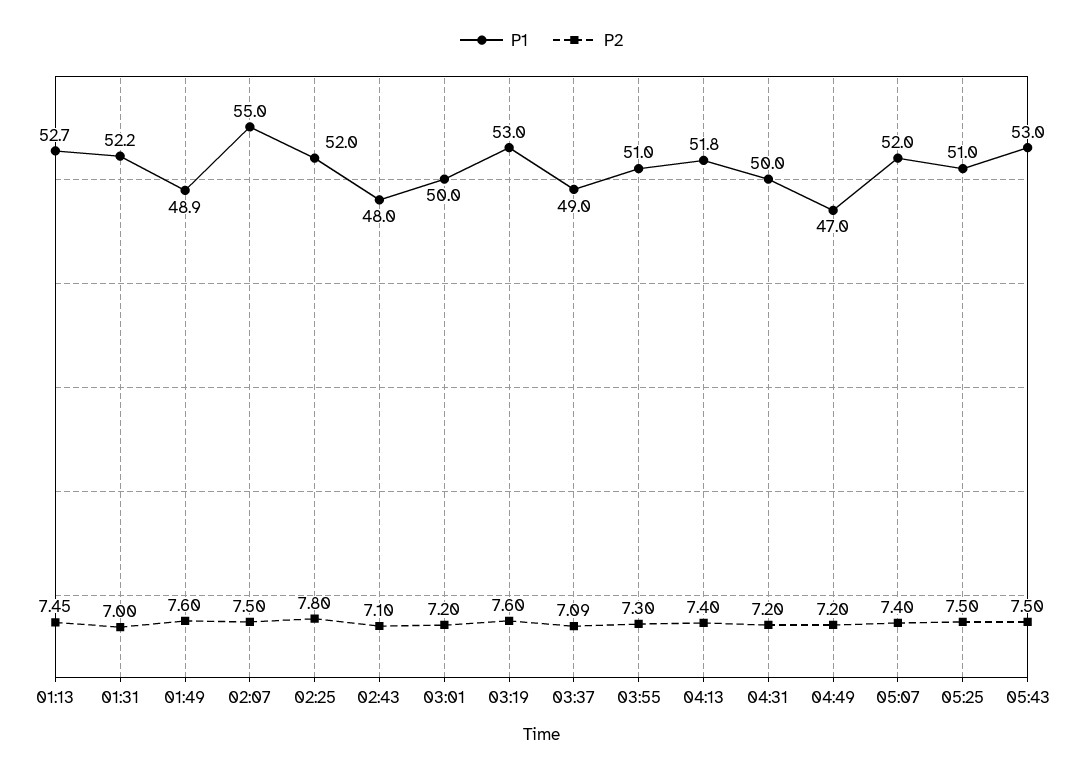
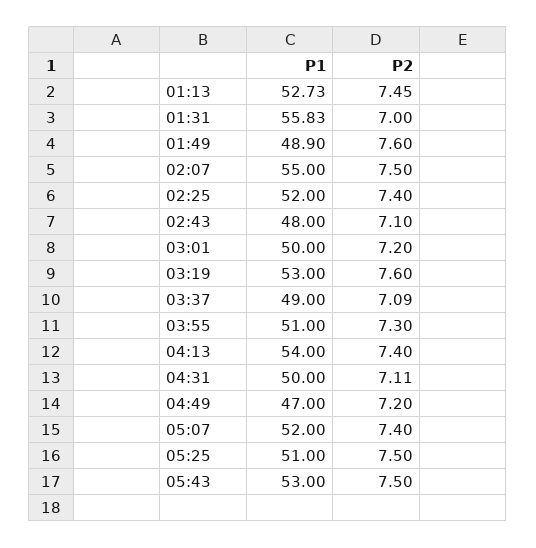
  {
    "P1": {
      "01:13": 52.73,
-     "01:31": 52.2,
+     "01:31": 55.83,
      "01:49": 48.9,
      "02:07": 55,
      "02:25": 52,
      "02:43": 48,
      "03:01": 50,
      "03:19": 53,
      "03:37": 49,
      "03:55": 51,
-     "04:13": 51.8,
+     "04:13": 54,
      "04:31": 50,
      "04:49": 47,
      "05:07": 52,
      "05:25": 51,
      "05:43": 53
    },
    "P2": {
      "01:13": 7.45,
      "01:31": 7,
      "01:49": 7.6,
      "02:07": 7.5,
-     "02:25": 7.8,
+     "02:25": 7.4,
      "02:43": 7.1,
      "03:01": 7.2,
      "03:19": 7.6,
      "03:37": 7.09,
      "03:55": 7.3,
      "04:13": 7.4,
-     "04:31": 7.2,
+     "04:31": 7.11,
      "04:49": 7.2,
      "05:07": 7.4,
      "05:25": 7.5,
      "05:43": 7.5
    }
  }

